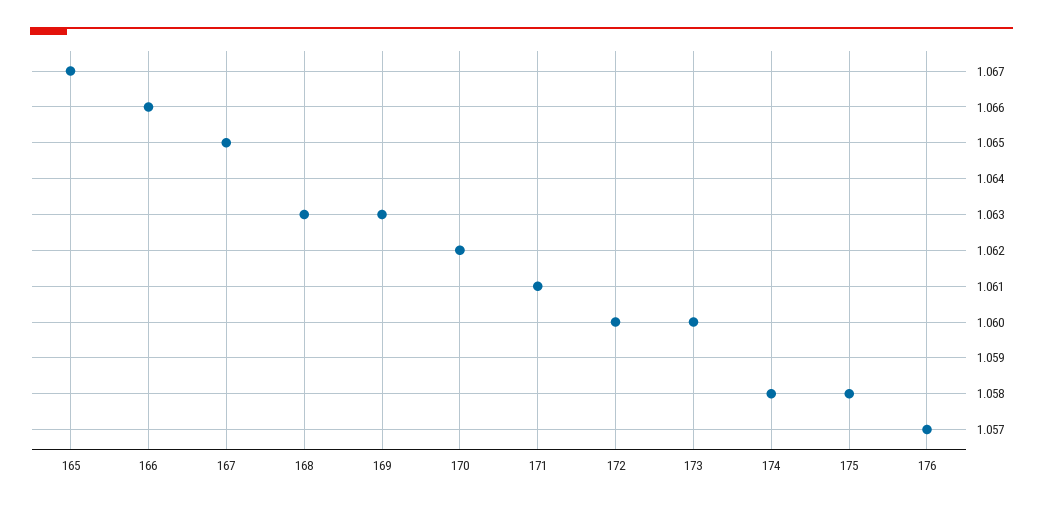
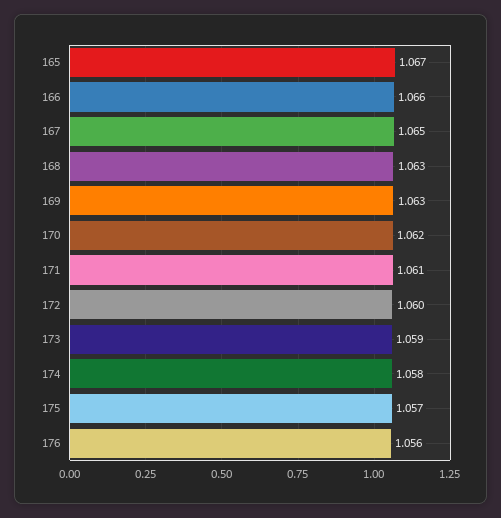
  {
    "165": 1.067,
    "166": 1.066,
    "167": 1.065,
    "168": 1.063,
    "169": 1.063,
    "170": 1.062,
    "171": 1.061,
    "172": 1.06,
-   "173": 1.06,
+   "173": 1.059,
    "174": 1.058,
-   "175": 1.058,
+   "175": 1.057,
-   "176": 1.057
+   "176": 1.056
  }

